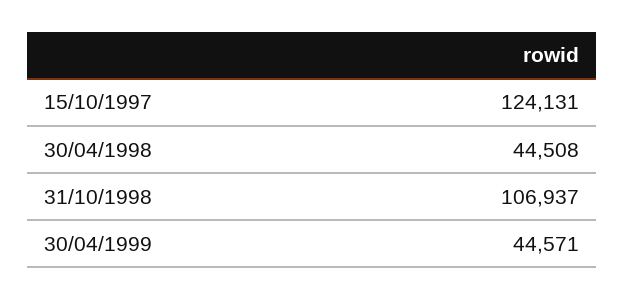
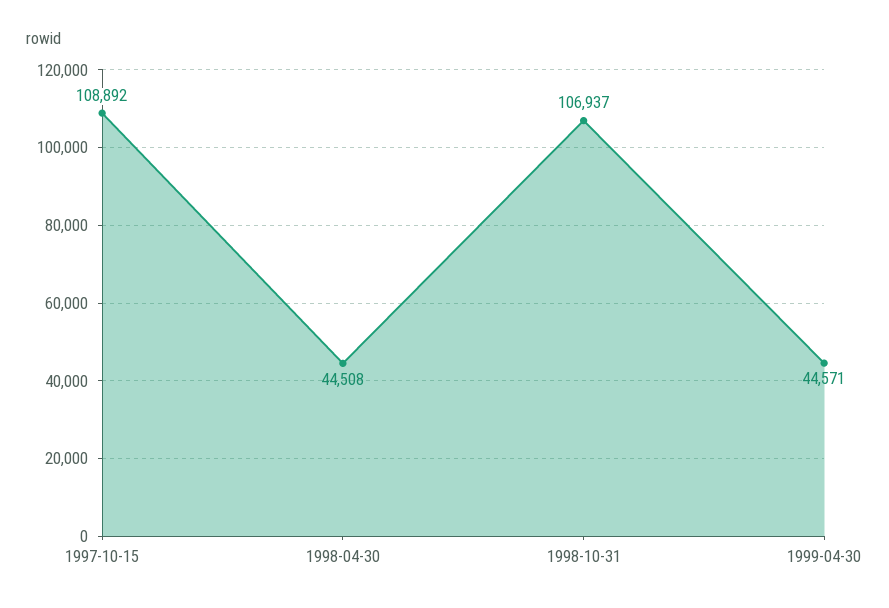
  {
-   "15/10/1997": 124131,
+   "15/10/1997": 108892,
    "30/04/1998": 44508,
    "31/10/1998": 106937,
    "30/04/1999": 44571
  }

